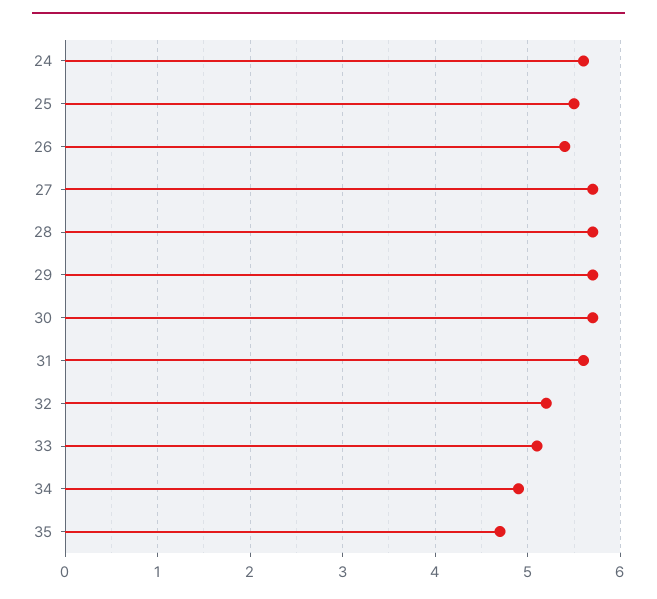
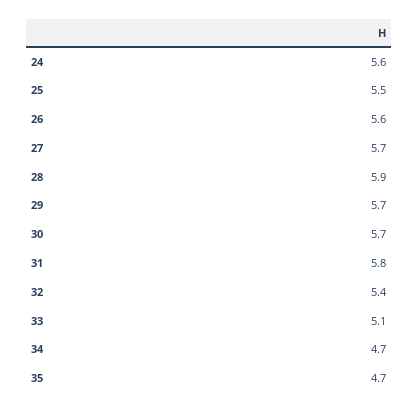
  {
    "24": 5.6,
    "25": 5.5,
-   "26": 5.4,
+   "26": 5.6,
    "27": 5.7,
-   "28": 5.7,
+   "28": 5.9,
    "29": 5.7,
    "30": 5.7,
-   "31": 5.6,
+   "31": 5.8,
-   "32": 5.2,
+   "32": 5.4,
    "33": 5.1,
-   "34": 4.9,
+   "34": 4.7,
    "35": 4.7
  }

